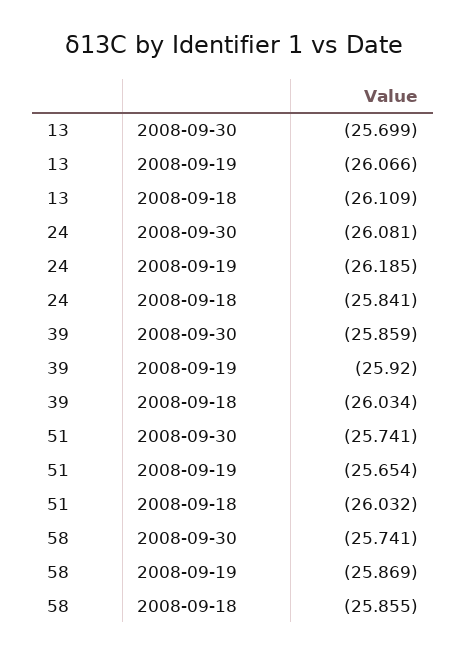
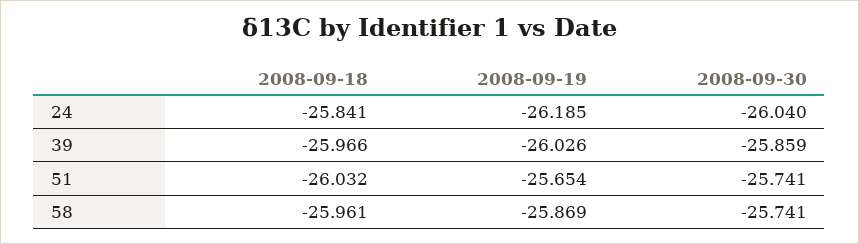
  {
-   "13": {
-     "2008-09-30": -25.699,
-     "2008-09-19": -26.066,
-     "2008-09-18": -26.109
-   },
    "24": {
-     "2008-09-30": -26.081,
+     "2008-09-30": -26.04,
      "2008-09-19": -26.185,
      "2008-09-18": -25.841
    },
    "39": {
      "2008-09-30": -25.859,
-     "2008-09-19": -25.92,
+     "2008-09-19": -26.026,
-     "2008-09-18": -26.034
+     "2008-09-18": -25.966
    },
    "51": {
      "2008-09-30": -25.741,
      "2008-09-19": -25.654,
      "2008-09-18": -26.032
    },
    "58": {
      "2008-09-30": -25.741,
      "2008-09-19": -25.869,
-     "2008-09-18": -25.855
+     "2008-09-18": -25.961
    }
  }

